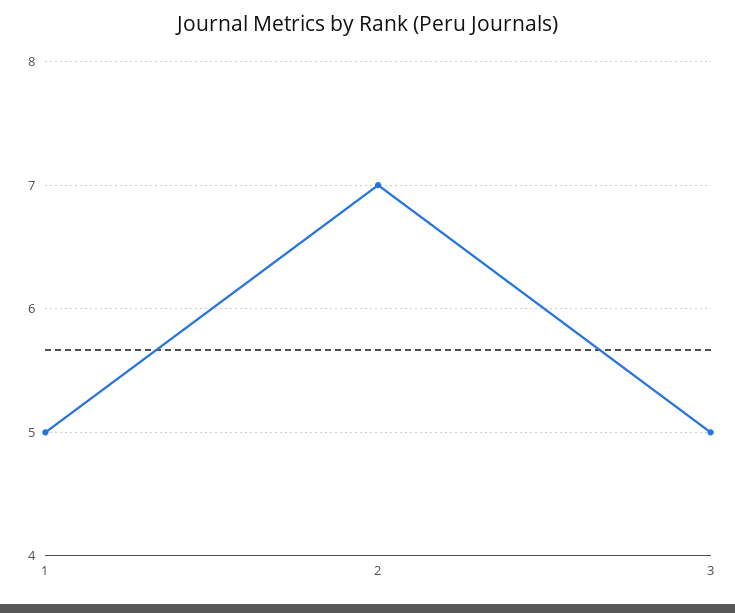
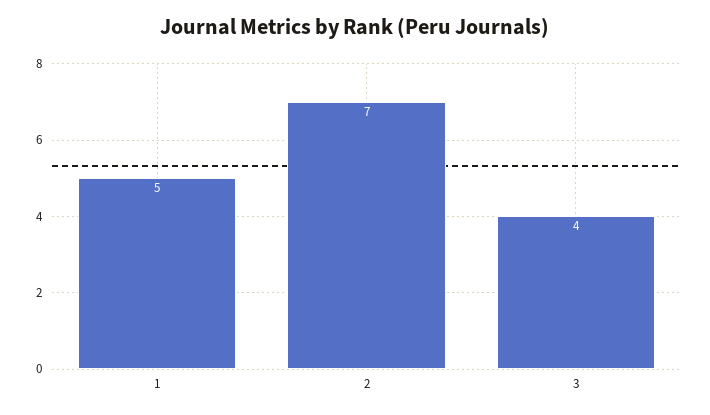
  {
    "1": 5,
    "2": 7,
-   "3": 5
+   "3": 4
  }

